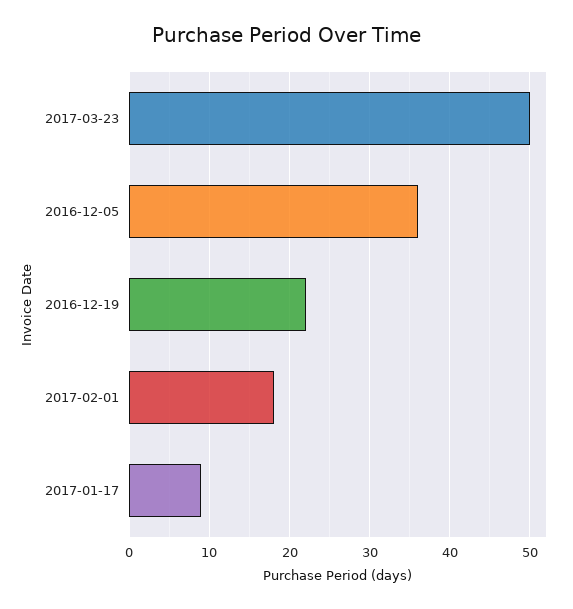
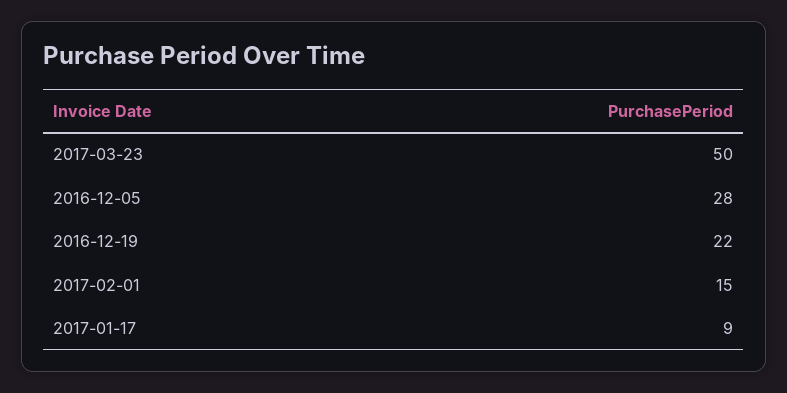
  {
    "2017-03-23": 50,
-   "2016-12-05": 36,
+   "2016-12-05": 28,
    "2016-12-19": 22,
-   "2017-02-01": 18,
+   "2017-02-01": 15,
    "2017-01-17": 9
  }

